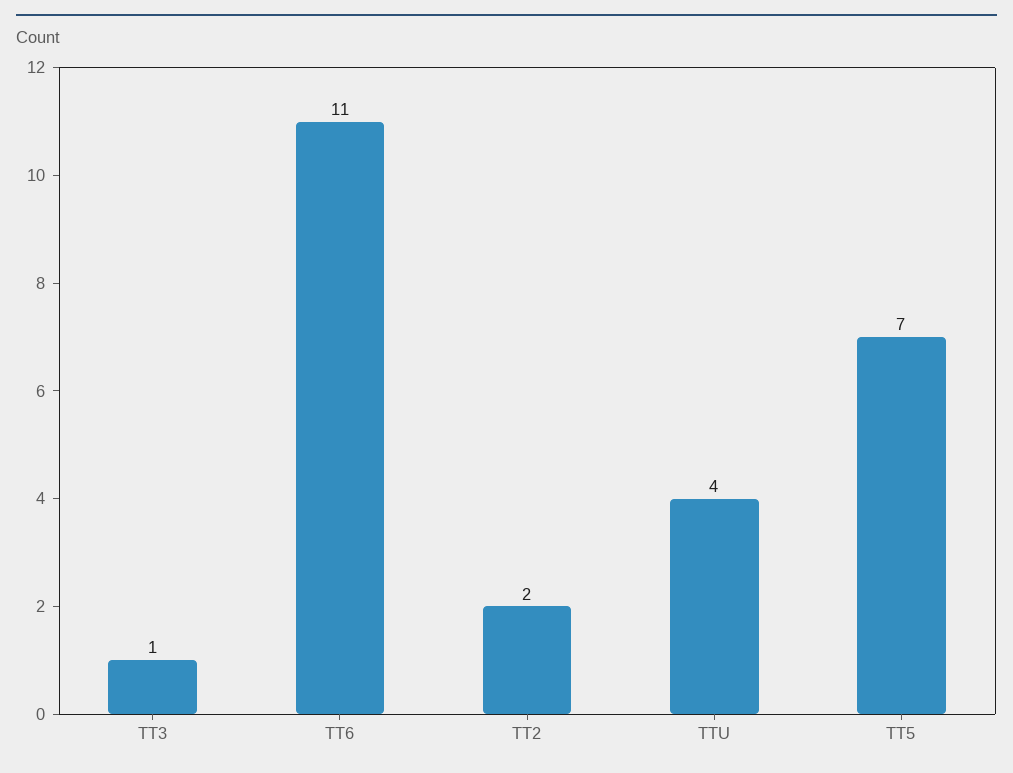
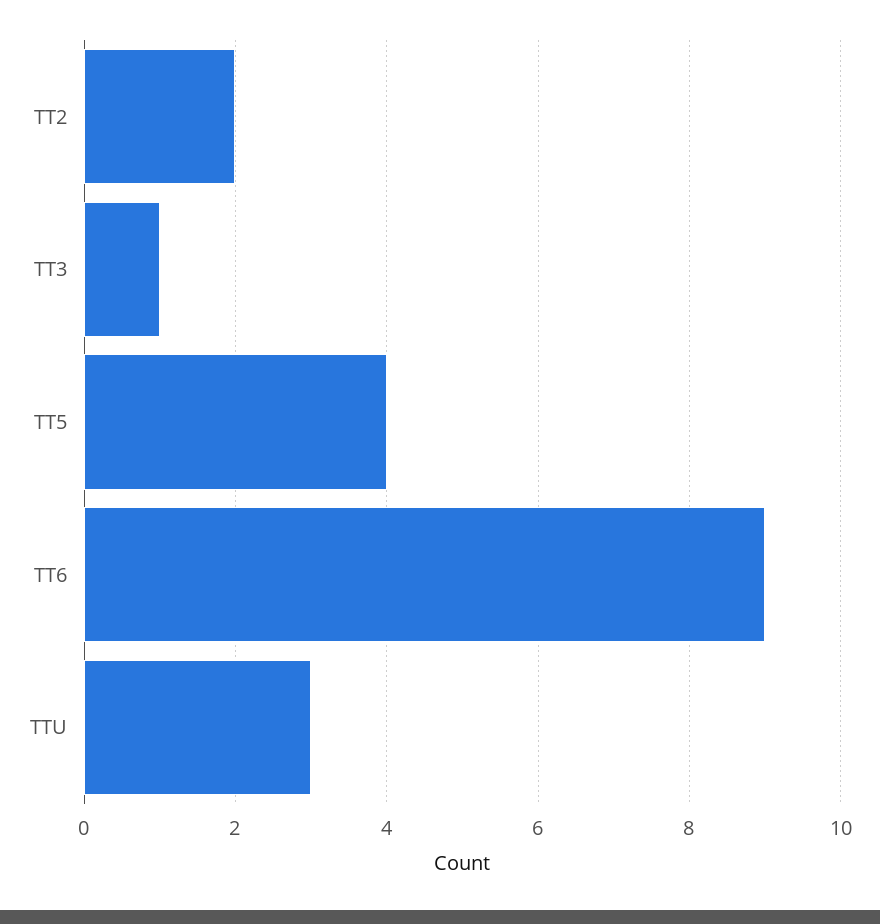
  {
    "TT3": 1,
-   "TT6": 11,
+   "TT6": 9,
    "TT2": 2,
-   "TTU": 4,
+   "TTU": 3,
-   "TT5": 7
+   "TT5": 4
  }

